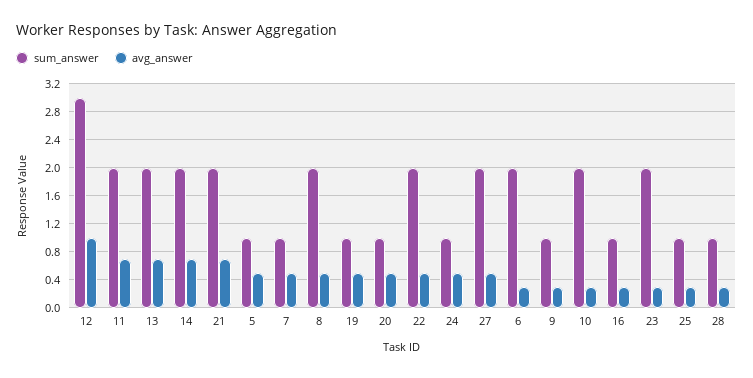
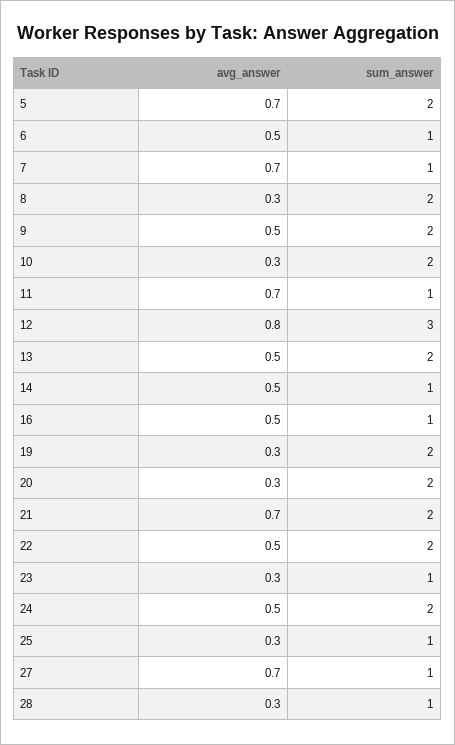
  {
    "sum_answer": {
      "12": 3,
-     "11": 2,
+     "11": 1,
      "13": 2,
-     "14": 2,
+     "14": 1,
      "21": 2,
-     "5": 1,
+     "5": 2,
      "7": 1,
      "8": 2,
-     "19": 1,
+     "19": 2,
-     "20": 1,
+     "20": 2,
      "22": 2,
-     "24": 1,
+     "24": 2,
-     "27": 2,
+     "27": 1,
-     "6": 2,
+     "6": 1,
-     "9": 1,
+     "9": 2,
      "10": 2,
      "16": 1,
-     "23": 2,
+     "23": 1,
      "25": 1,
      "28": 1
    },
    "avg_answer": {
-     "12": 1,
+     "12": 0.8,
      "11": 0.7,
-     "13": 0.7,
+     "13": 0.5,
-     "14": 0.7,
+     "14": 0.5,
      "21": 0.7,
-     "5": 0.5,
+     "5": 0.7,
-     "7": 0.5,
+     "7": 0.7,
-     "8": 0.5,
+     "8": 0.3,
-     "19": 0.5,
+     "19": 0.3,
-     "20": 0.5,
+     "20": 0.3,
      "22": 0.5,
      "24": 0.5,
-     "27": 0.5,
+     "27": 0.7,
-     "6": 0.3,
+     "6": 0.5,
-     "9": 0.3,
+     "9": 0.5,
      "10": 0.3,
-     "16": 0.3,
+     "16": 0.5,
      "23": 0.3,
      "25": 0.3,
      "28": 0.3
    }
  }

